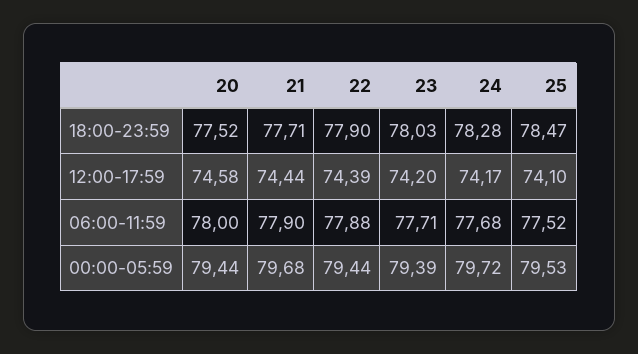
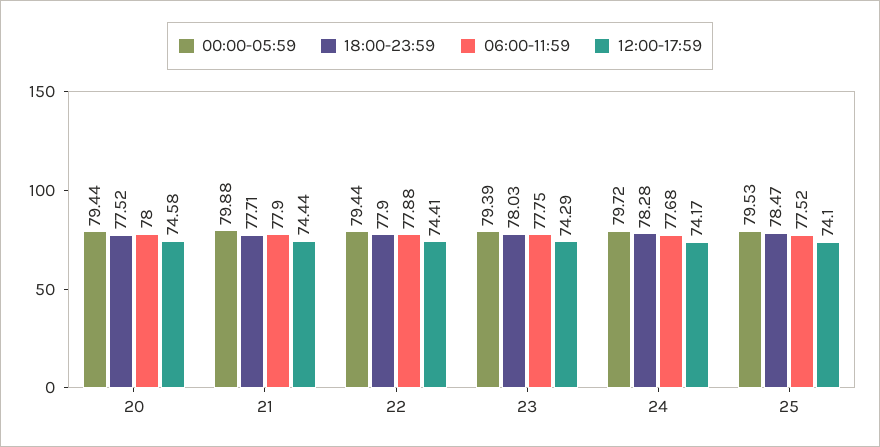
  {
    "18:00-23:59": {
      "20": 77.52,
      "21": 77.71,
      "22": 77.9,
      "23": 78.03,
      "24": 78.28,
      "25": 78.47
    },
    "12:00-17:59": {
      "20": 74.58,
      "21": 74.44,
-     "22": 74.39,
+     "22": 74.41,
-     "23": 74.2,
+     "23": 74.29,
      "24": 74.17,
      "25": 74.1
    },
    "06:00-11:59": {
      "20": 78,
      "21": 77.9,
      "22": 77.88,
-     "23": 77.71,
+     "23": 77.75,
      "24": 77.68,
      "25": 77.52
    },
    "00:00-05:59": {
      "20": 79.44,
-     "21": 79.68,
+     "21": 79.88,
      "22": 79.44,
      "23": 79.39,
      "24": 79.72,
      "25": 79.53
    }
  }

